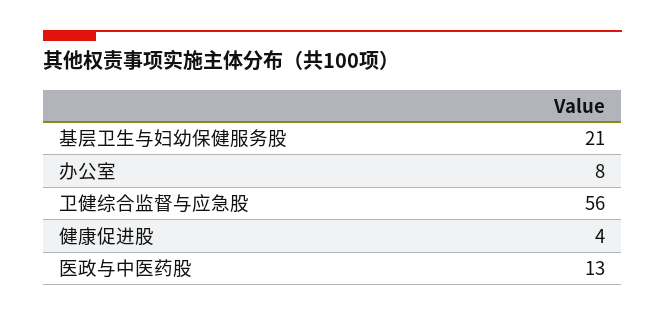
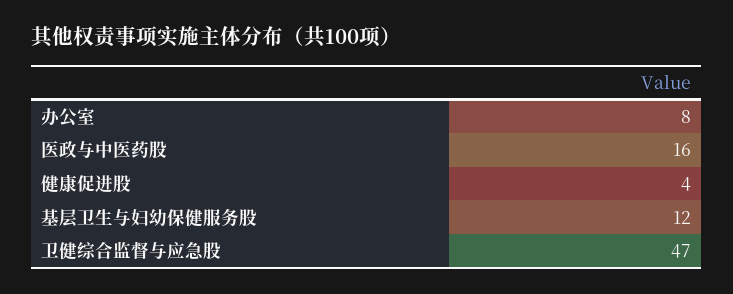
  {
-   "基层卫生与妇幼保健服务股": 21,
+   "基层卫生与妇幼保健服务股": 12,
    "办公室": 8,
-   "卫健综合监督与应急股": 56,
+   "卫健综合监督与应急股": 47,
    "健康促进股": 4,
-   "医政与中医药股": 13
+   "医政与中医药股": 16
  }

